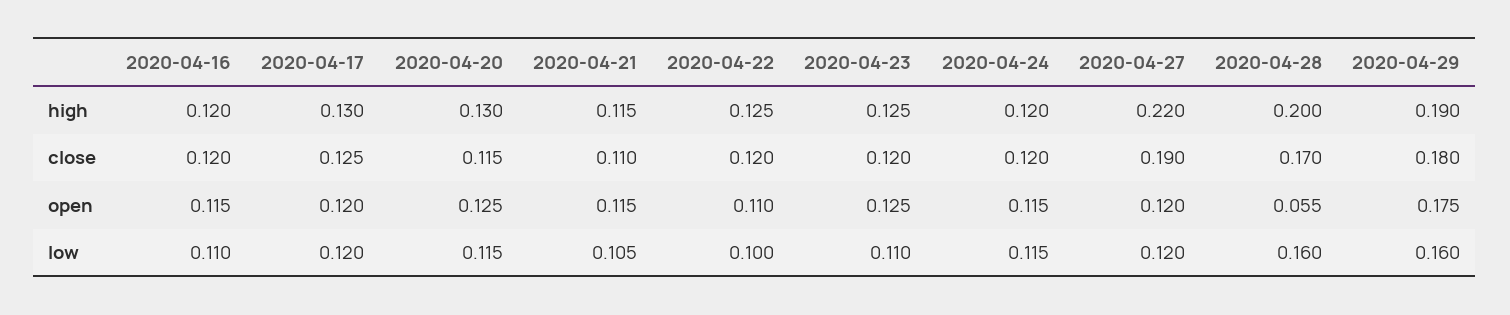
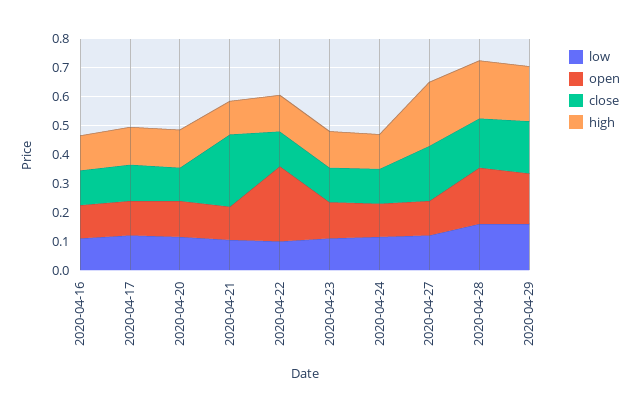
  {
    "high": {
      "2020-04-16": 0.12,
      "2020-04-17": 0.13,
      "2020-04-20": 0.13,
      "2020-04-21": 0.115,
      "2020-04-22": 0.125,
      "2020-04-23": 0.125,
      "2020-04-24": 0.12,
      "2020-04-27": 0.22,
      "2020-04-28": 0.2,
      "2020-04-29": 0.19
    },
    "close": {
      "2020-04-16": 0.12,
      "2020-04-17": 0.125,
      "2020-04-20": 0.115,
-     "2020-04-21": 0.11,
+     "2020-04-21": 0.25,
      "2020-04-22": 0.12,
      "2020-04-23": 0.12,
      "2020-04-24": 0.12,
      "2020-04-27": 0.19,
      "2020-04-28": 0.17,
      "2020-04-29": 0.18
    },
    "open": {
      "2020-04-16": 0.115,
      "2020-04-17": 0.12,
      "2020-04-20": 0.125,
      "2020-04-21": 0.115,
-     "2020-04-22": 0.11,
+     "2020-04-22": 0.25,
      "2020-04-23": 0.125,
      "2020-04-24": 0.115,
      "2020-04-27": 0.12,
-     "2020-04-28": 0.055,
+     "2020-04-28": 0.2,
      "2020-04-29": 0.175
    },
    "low": {
      "2020-04-16": 0.11,
      "2020-04-17": 0.12,
      "2020-04-20": 0.115,
      "2020-04-21": 0.105,
      "2020-04-22": 0.1,
      "2020-04-23": 0.11,
      "2020-04-24": 0.115,
      "2020-04-27": 0.12,
      "2020-04-28": 0.16,
      "2020-04-29": 0.16
    }
  }

